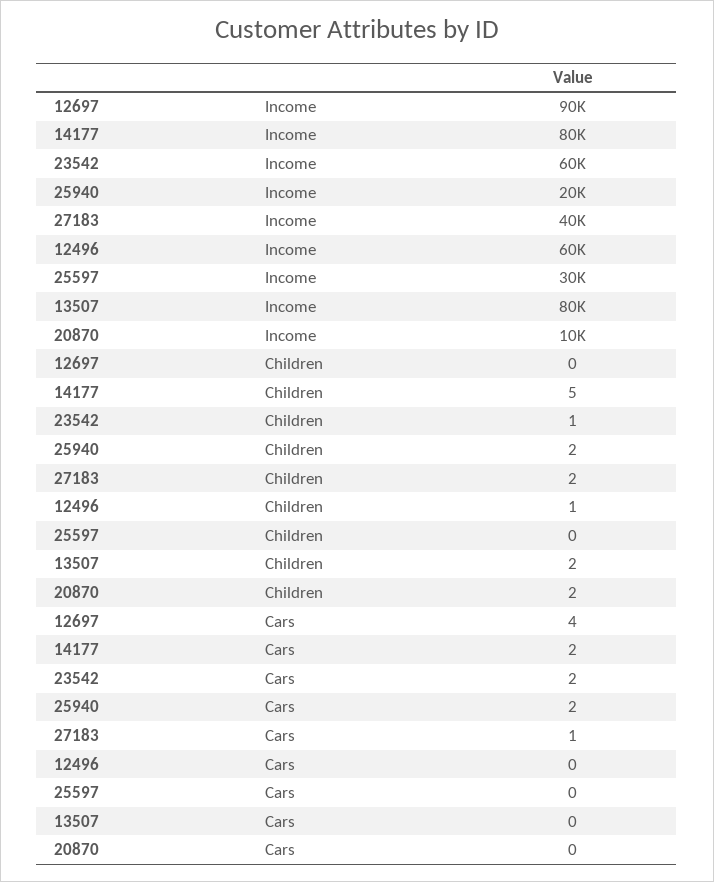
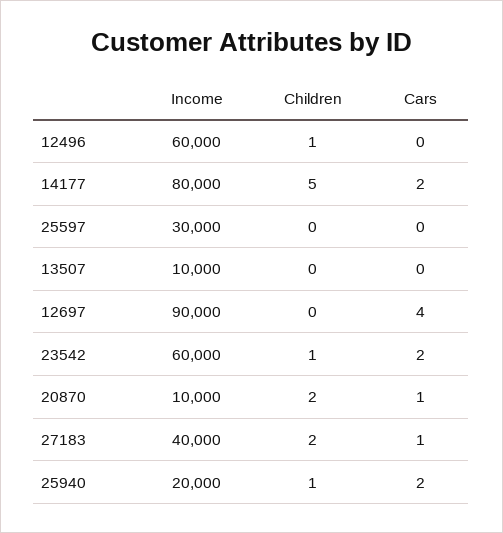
  {
    "12697": {
      "Income": 90000,
      "Children": 0,
      "Cars": 4
    },
    "14177": {
      "Income": 80000,
      "Children": 5,
      "Cars": 2
    },
    "23542": {
      "Income": 60000,
      "Children": 1,
      "Cars": 2
    },
    "25940": {
      "Income": 20000,
-     "Children": 2,
+     "Children": 1,
      "Cars": 2
    },
    "27183": {
      "Income": 40000,
      "Children": 2,
      "Cars": 1
    },
    "12496": {
      "Income": 60000,
      "Children": 1,
      "Cars": 0
    },
    "25597": {
      "Income": 30000,
      "Children": 0,
      "Cars": 0
    },
    "13507": {
-     "Income": 80000,
+     "Income": 10000,
-     "Children": 2,
+     "Children": 0,
      "Cars": 0
    },
    "20870": {
      "Income": 10000,
      "Children": 2,
-     "Cars": 0
+     "Cars": 1
    }
  }

